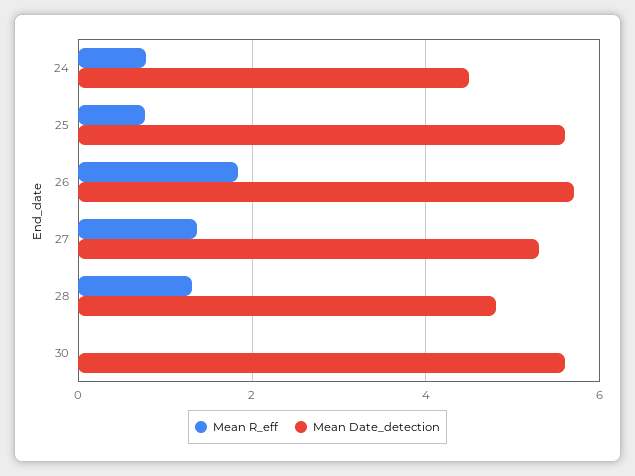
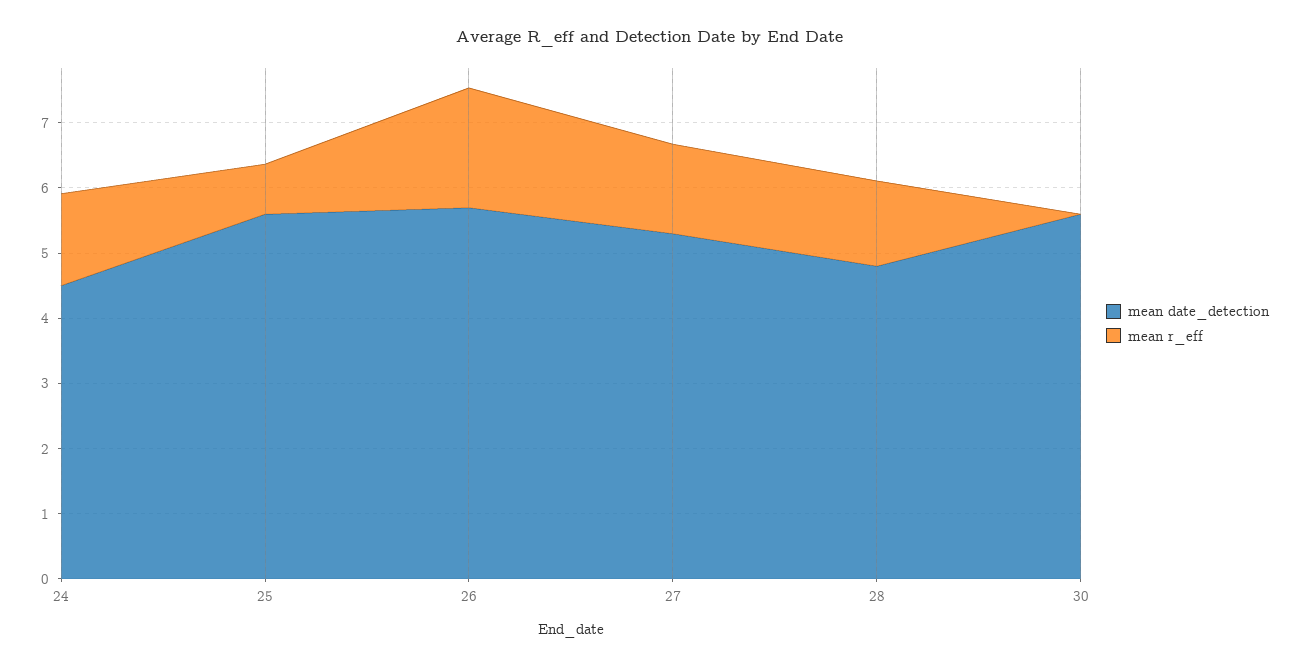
  {
    "Mean R_eff": {
-     "24": 0.8,
+     "24": 1.4,
      "25": 0.8,
      "26": 1.8,
      "27": 1.4,
      "28": 1.4,
      "30": 0
    },
    "Mean Date_detection": {
      "24": 4.6,
      "25": 5.6,
      "26": 5.8,
      "27": 5.4,
      "28": 4.8,
      "30": 5.6
    }
  }

